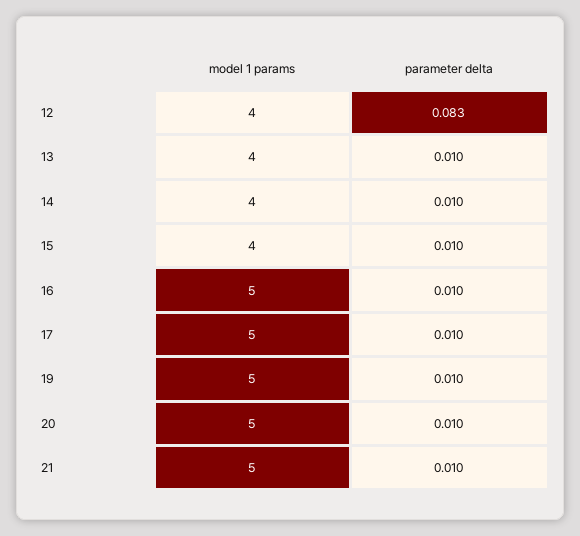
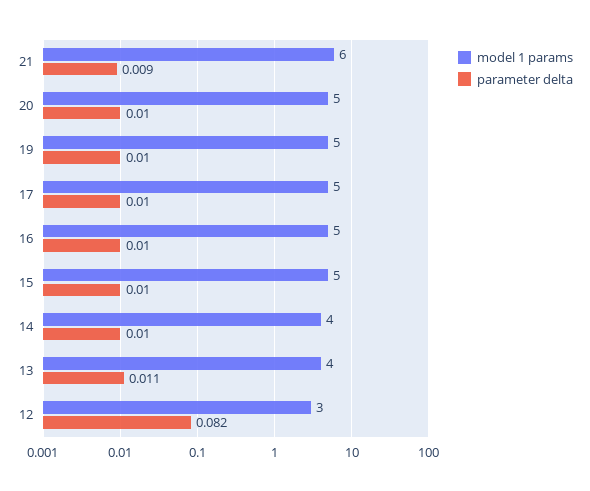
  {
    "model 1 params": {
-     "12": 4,
+     "12": 3,
      "13": 4,
      "14": 4,
-     "15": 4,
+     "15": 5,
      "16": 5,
      "17": 5,
      "19": 5,
      "20": 5,
-     "21": 5
+     "21": 6
    },
    "parameter delta": {
-     "12": 0.083,
+     "12": 0.082,
-     "13": 0.01,
+     "13": 0.011,
      "14": 0.01,
      "15": 0.01,
      "16": 0.01,
      "17": 0.01,
      "19": 0.01,
      "20": 0.01,
-     "21": 0.01
+     "21": 0.009
    }
  }

